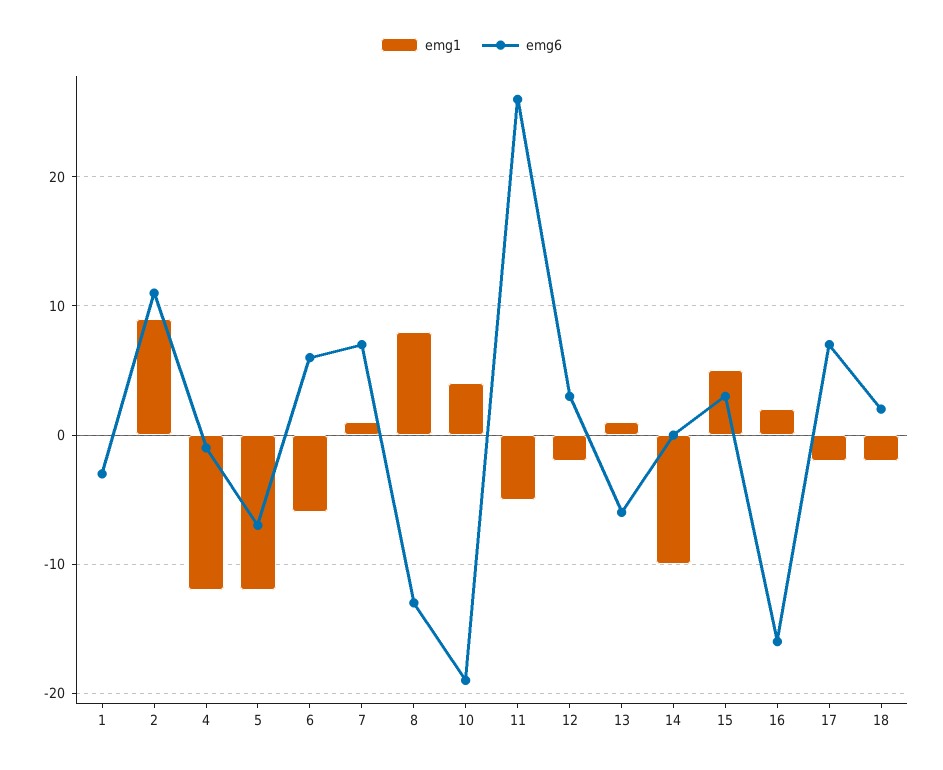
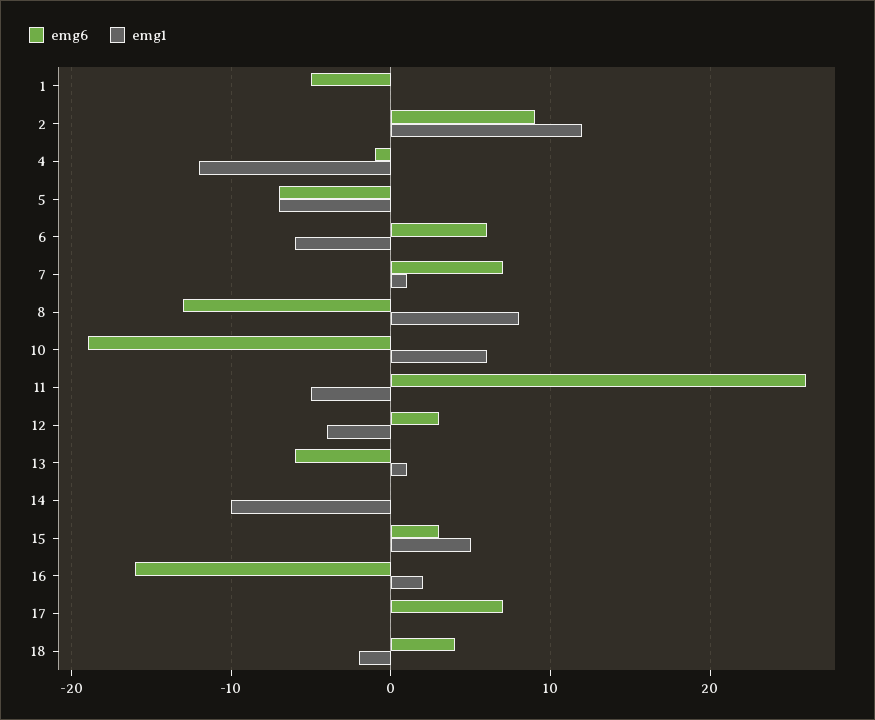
  {
    "emg1": {
      "1": 0,
-     "2": 9,
+     "2": 12,
      "4": -12,
-     "5": -12,
+     "5": -7,
      "6": -6,
      "7": 1,
      "8": 8,
-     "10": 4,
+     "10": 6,
      "11": -5,
-     "12": -2,
+     "12": -4,
      "13": 1,
      "14": -10,
      "15": 5,
      "16": 2,
-     "17": -2,
+     "17": 0,
      "18": -2
    },
    "emg6": {
-     "1": -3,
+     "1": -5,
-     "2": 11,
+     "2": 9,
      "4": -1,
      "5": -7,
      "6": 6,
      "7": 7,
      "8": -13,
      "10": -19,
      "11": 26,
      "12": 3,
      "13": -6,
      "14": 0,
      "15": 3,
      "16": -16,
      "17": 7,
-     "18": 2
+     "18": 4
    }
  }

